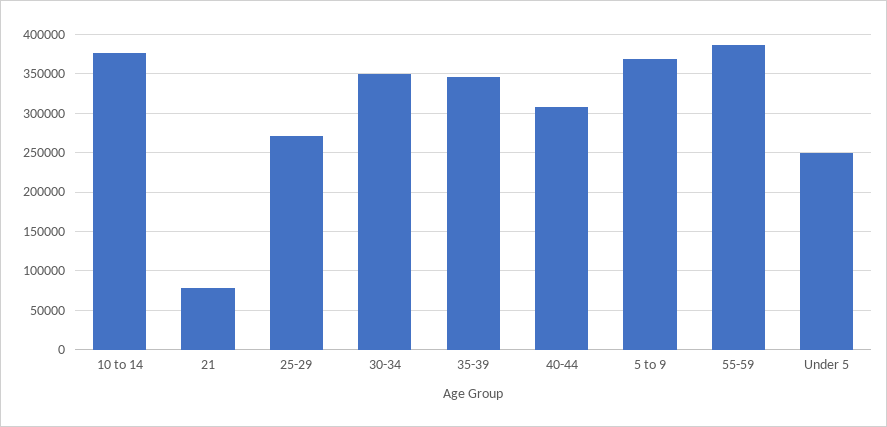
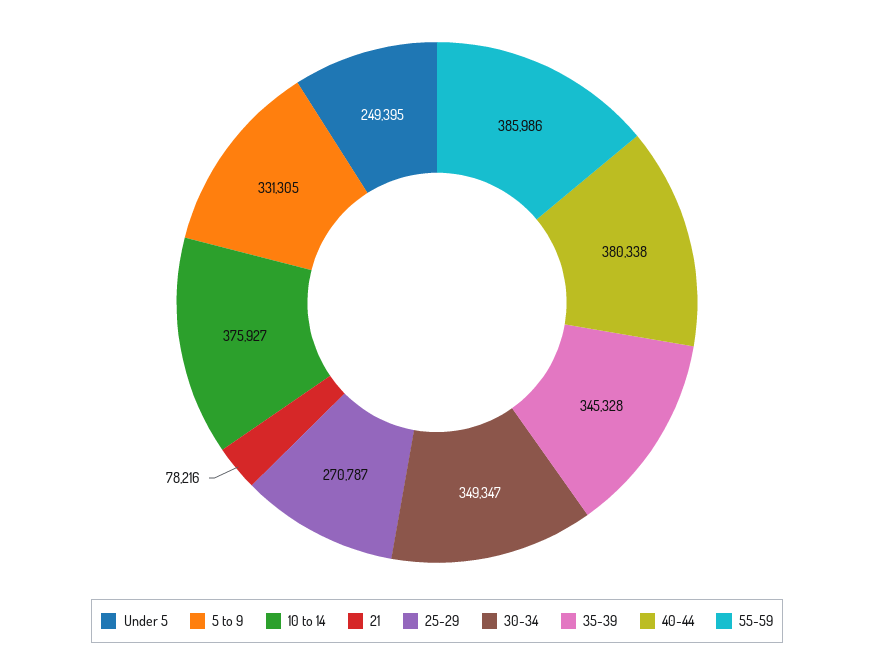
  {
    "10 to 14": 375927,
    "21": 78216,
    "25-29": 270787,
    "30-34": 349347,
    "35-39": 345328,
-   "40-44": 310000,
+   "40-44": 380338,
-   "5 to 9": 370000,
+   "5 to 9": 331305,
    "55-59": 385986,
    "Under 5": 249395
  }

